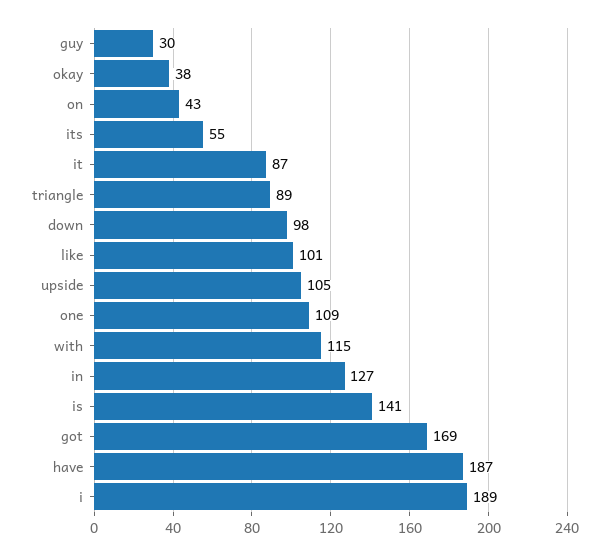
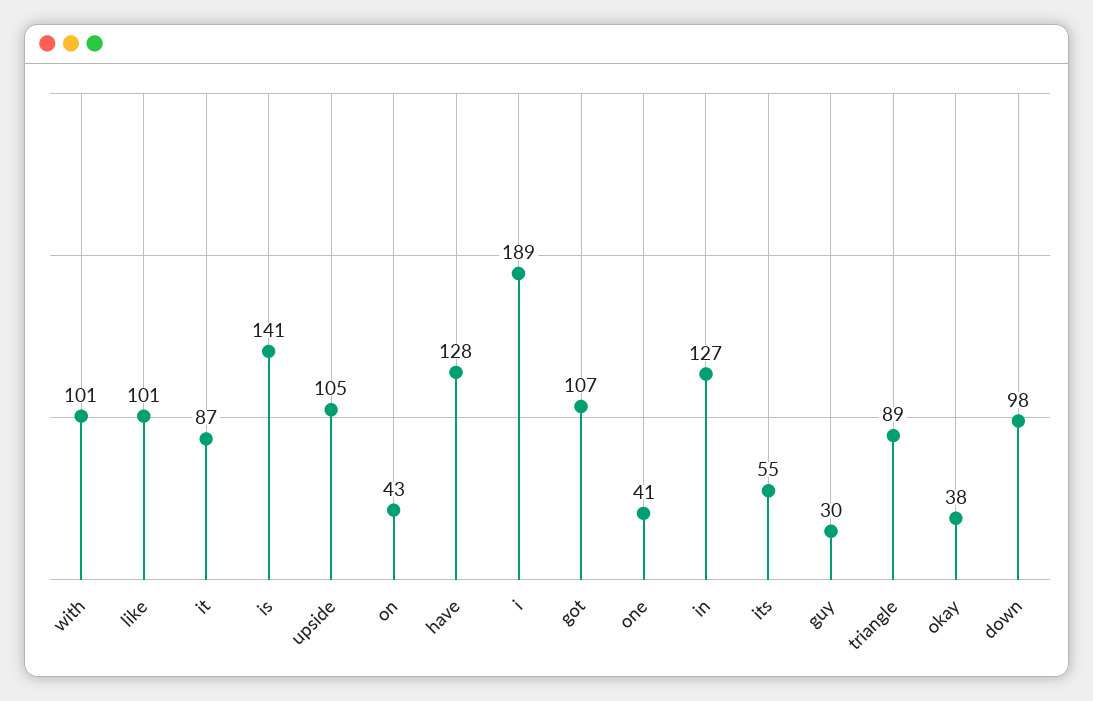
  {
    "guy": 30,
    "okay": 38,
    "on": 43,
    "its": 55,
    "it": 87,
    "triangle": 89,
    "down": 98,
    "like": 101,
    "upside": 105,
-   "one": 109,
+   "one": 41,
-   "with": 115,
+   "with": 101,
    "in": 127,
    "is": 141,
-   "got": 169,
+   "got": 107,
-   "have": 187,
+   "have": 128,
    "i": 189
  }

